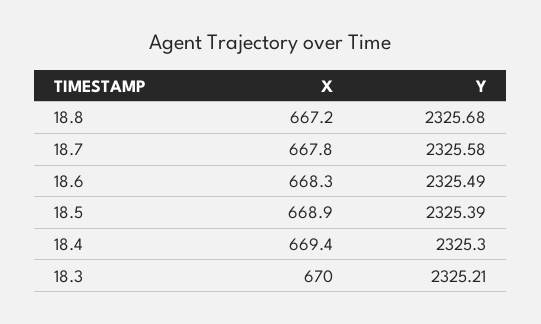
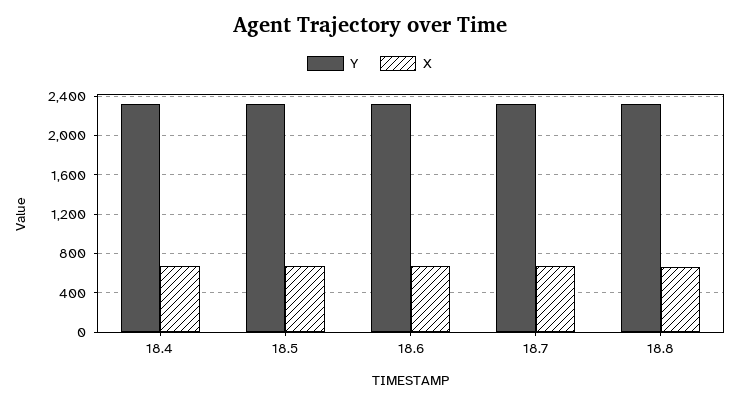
  {
    "X": {
      "18.8": 667.2,
      "18.7": 667.8,
      "18.6": 668.3,
      "18.5": 668.9,
-     "18.4": 669.4,
+     "18.4": 669.4
-     "18.3": 670
    },
    "Y": {
      "18.8": 2325.68,
      "18.7": 2325.58,
      "18.6": 2325.49,
      "18.5": 2325.39,
-     "18.4": 2325.3,
+     "18.4": 2325.3
-     "18.3": 2325.21
    }
  }

